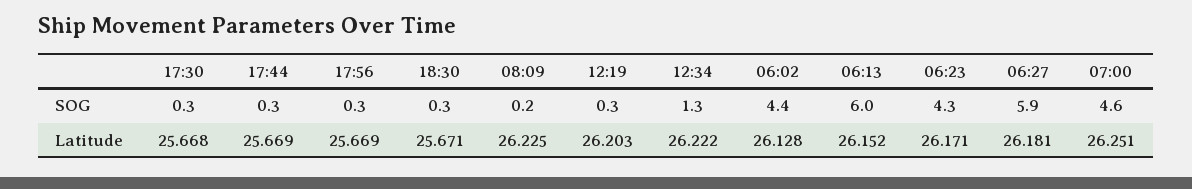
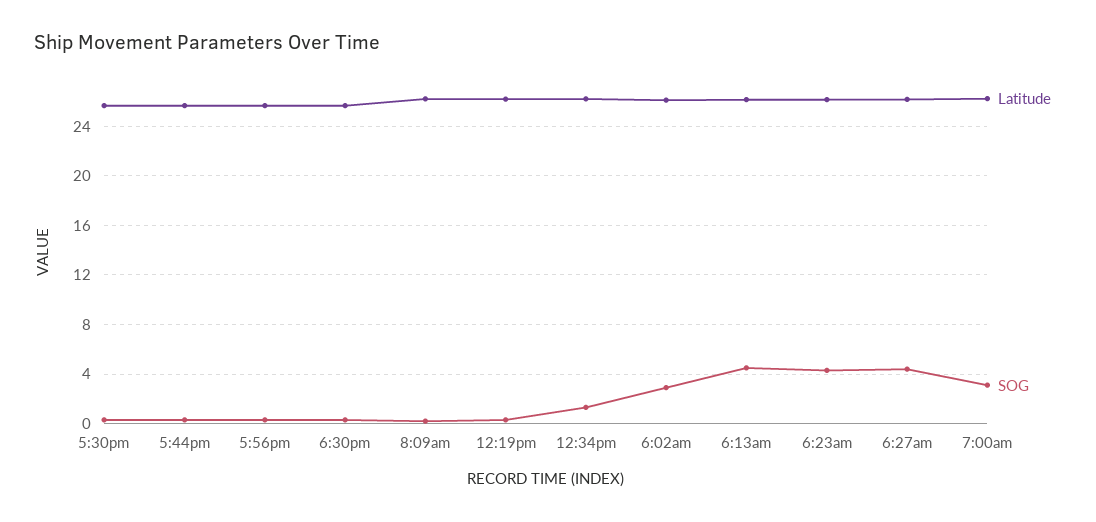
  {
    "SOG": {
      "17:30": 0.3,
      "17:44": 0.3,
      "17:56": 0.3,
      "18:30": 0.3,
      "08:09": 0.2,
      "12:19": 0.3,
      "12:34": 1.3,
-     "06:02": 4.4,
+     "06:02": 3,
-     "06:13": 6,
+     "06:13": 4.5,
      "06:23": 4.3,
-     "06:27": 5.9,
+     "06:27": 4.5,
-     "07:00": 4.6
+     "07:00": 3
    },
    "Latitude": {
      "17:30": 25.668,
      "17:44": 25.669,
      "17:56": 25.669,
      "18:30": 25.671,
      "08:09": 26.225,
      "12:19": 26.203,
      "12:34": 26.222,
      "06:02": 26.128,
      "06:13": 26.152,
      "06:23": 26.171,
      "06:27": 26.181,
      "07:00": 26.251
    }
  }

